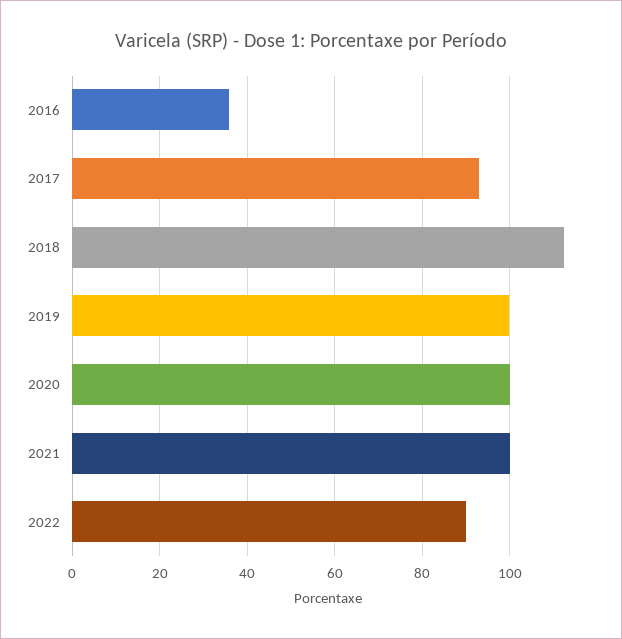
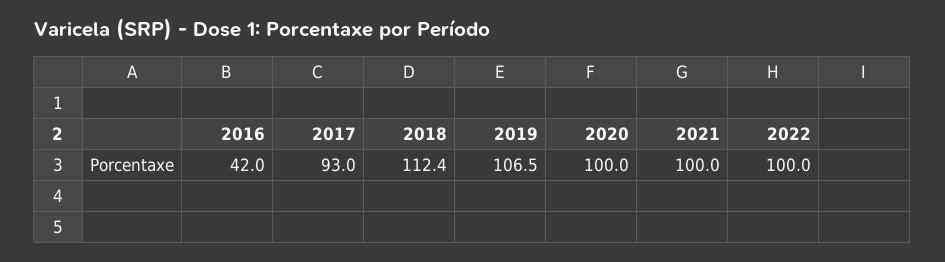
  {
-   "2016": 36,
+   "2016": 42,
    "2017": 93,
    "2018": 112.4,
-   "2019": 100,
+   "2019": 106.5,
    "2020": 100,
    "2021": 100,
-   "2022": 90
+   "2022": 100
  }

